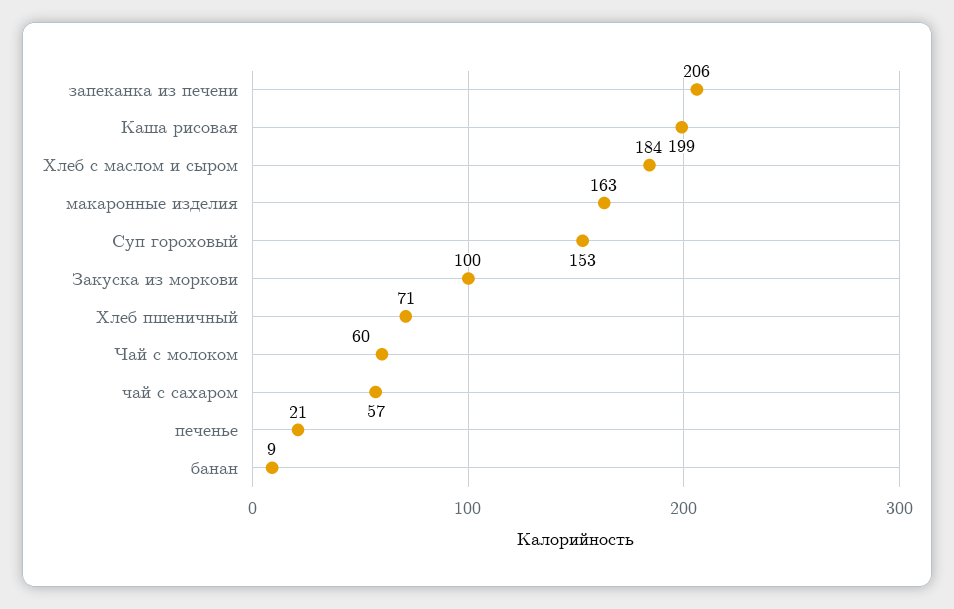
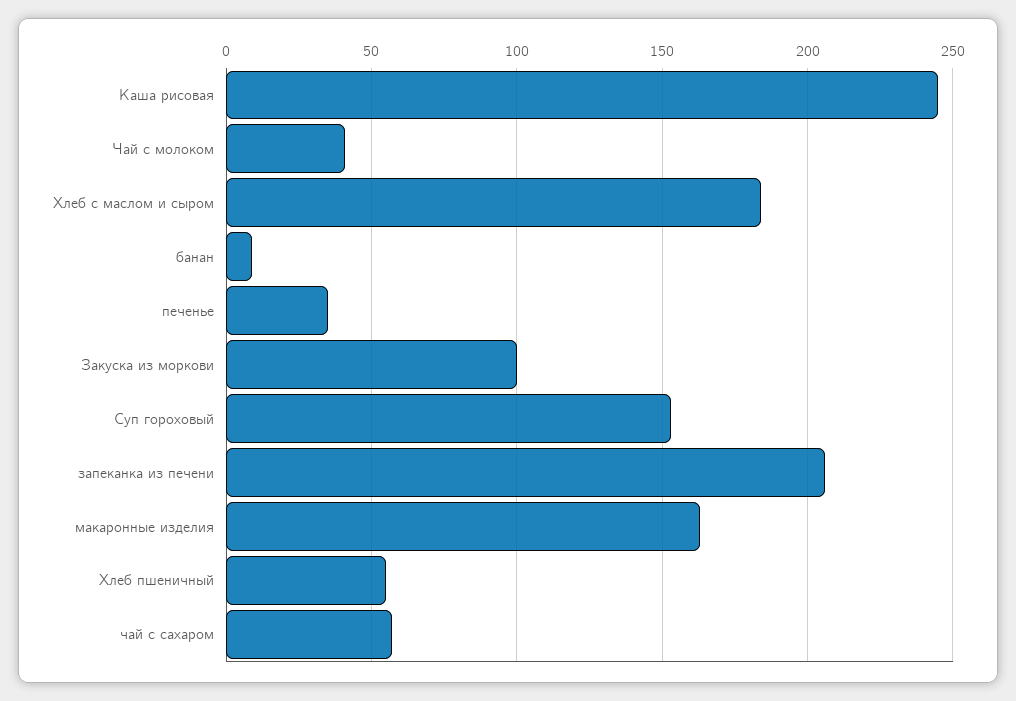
  {
    "запеканка из печени": 206,
-   "Каша рисовая": 199,
+   "Каша рисовая": 245,
    "Хлеб с маслом и сыром": 184,
    "макаронные изделия": 163,
    "Суп гороховый": 153,
    "Закуска из моркови": 100,
-   "Хлеб пшеничный": 71,
+   "Хлеб пшеничный": 55,
-   "Чай с молоком": 60,
+   "Чай с молоком": 40,
    "чай с сахаром": 57,
-   "печенье": 21,
+   "печенье": 35,
    "банан": 9
  }

